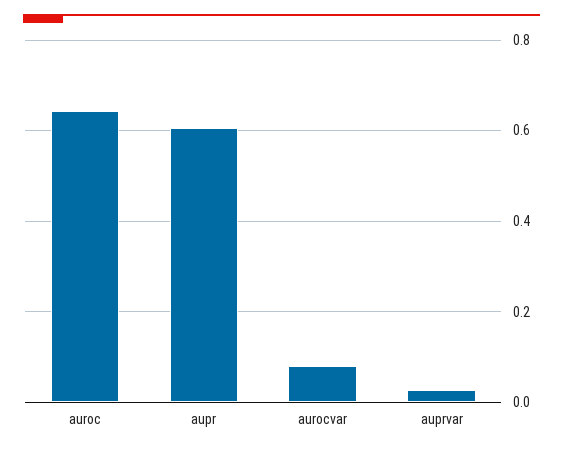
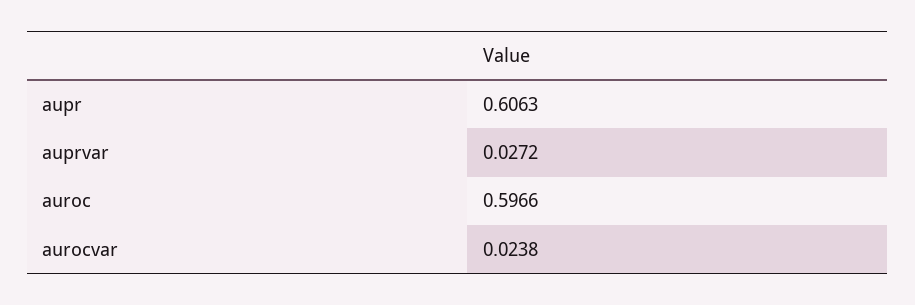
  {
-   "auroc": 0.64,
+   "auroc": 0.5966,
    "aupr": 0.6063,
-   "aurocvar": 0.08,
+   "aurocvar": 0.0238,
    "auprvar": 0.0272
  }

